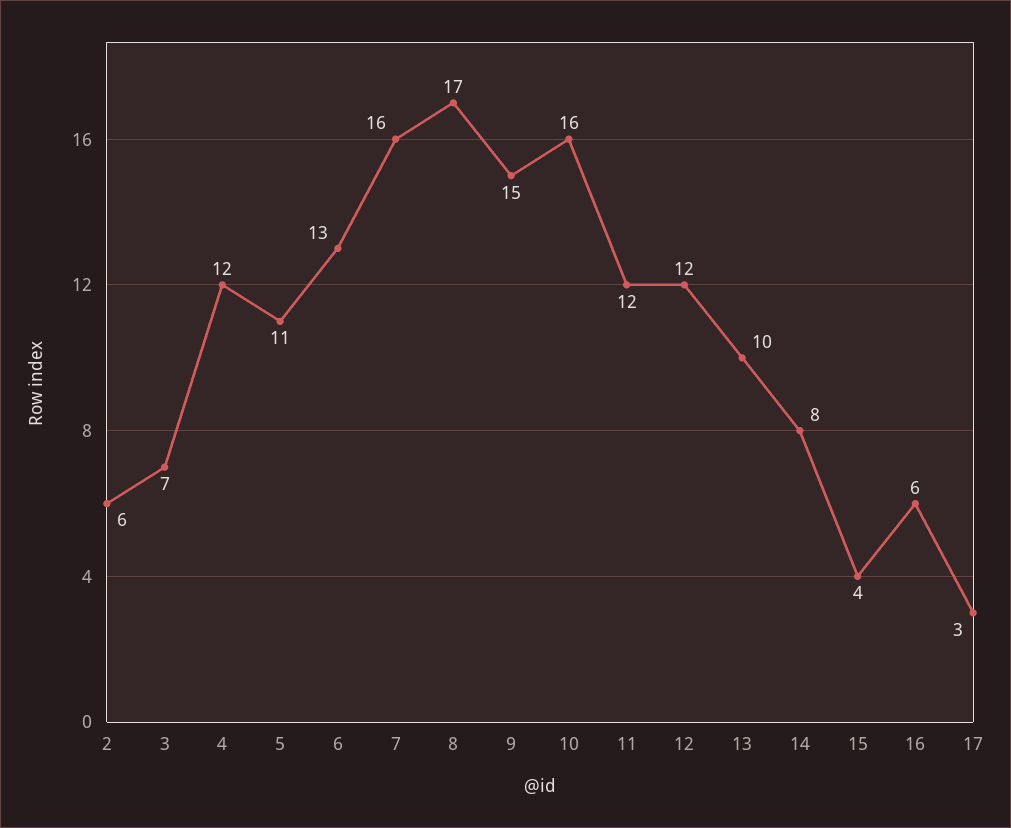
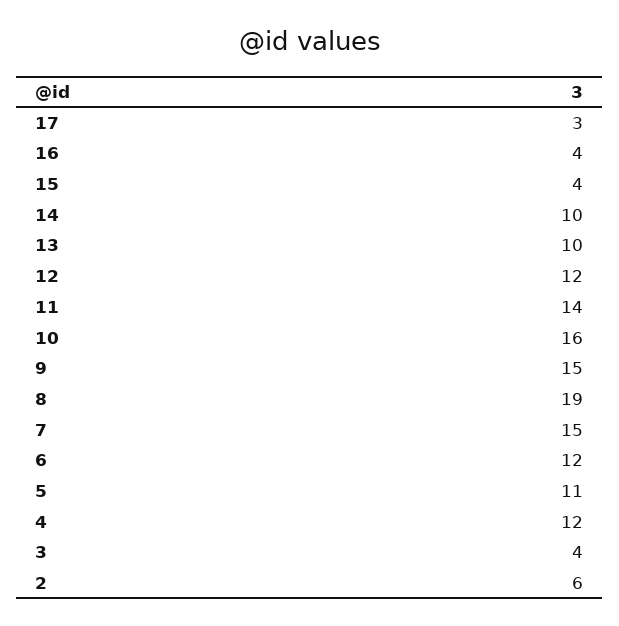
  {
    "2": 6,
-   "3": 7,
+   "3": 4,
    "4": 12,
    "5": 11,
-   "6": 13,
+   "6": 12,
-   "7": 16,
+   "7": 15,
-   "8": 17,
+   "8": 19,
    "9": 15,
    "10": 16,
-   "11": 12,
+   "11": 14,
    "12": 12,
    "13": 10,
-   "14": 8,
+   "14": 10,
    "15": 4,
-   "16": 6,
+   "16": 4,
    "17": 3
  }

